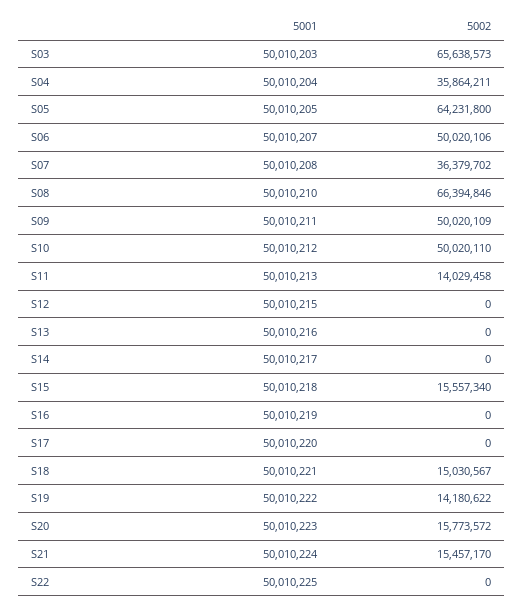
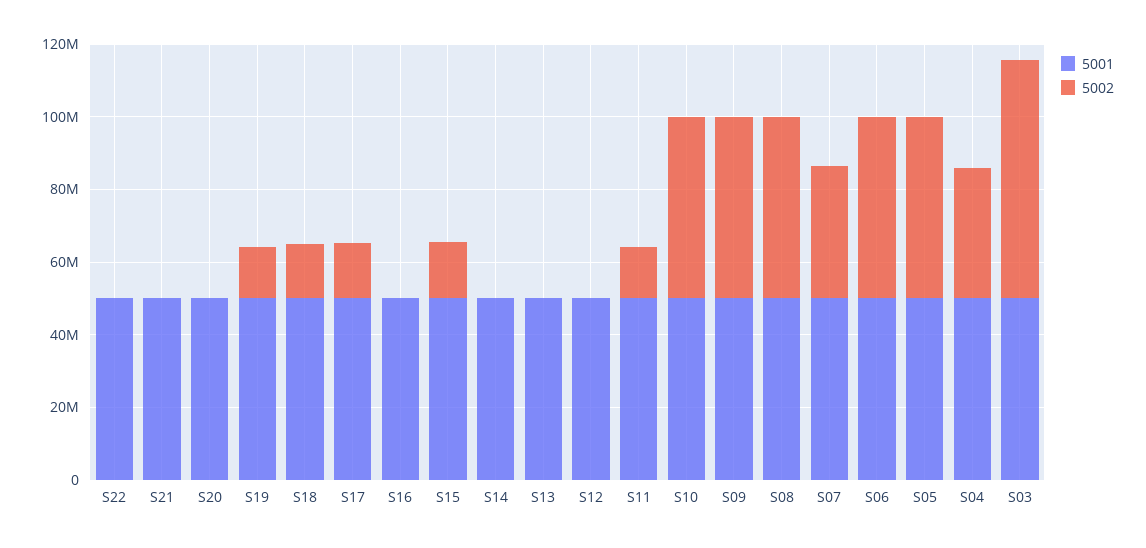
  {
    "5001": {
      "S03": 50010203,
      "S04": 50010204,
      "S05": 50010205,
      "S06": 50010207,
      "S07": 50010208,
      "S08": 50010210,
      "S09": 50010211,
      "S10": 50010212,
      "S11": 50010213,
      "S12": 50010215,
      "S13": 50010216,
      "S14": 50010217,
      "S15": 50010218,
      "S16": 50010219,
      "S17": 50010220,
      "S18": 50010221,
      "S19": 50010222,
      "S20": 50010223,
      "S21": 50010224,
      "S22": 50010225
    },
    "5002": {
      "S03": 65638573,
      "S04": 35864211,
-     "S05": 64231800,
+     "S05": 50000000,
      "S06": 50020106,
      "S07": 36379702,
-     "S08": 66394846,
+     "S08": 50000000,
      "S09": 50020109,
      "S10": 50020110,
      "S11": 14029458,
      "S12": 0,
      "S13": 0,
      "S14": 0,
      "S15": 15557340,
      "S16": 0,
-     "S17": 0,
+     "S17": 15000000,
      "S18": 15030567,
      "S19": 14180622,
-     "S20": 15773572,
+     "S20": 0,
-     "S21": 15457170,
+     "S21": 0,
      "S22": 0
    }
  }

